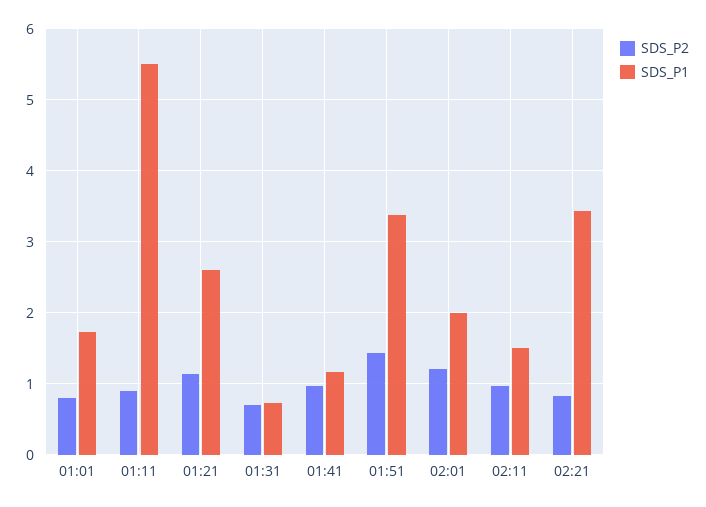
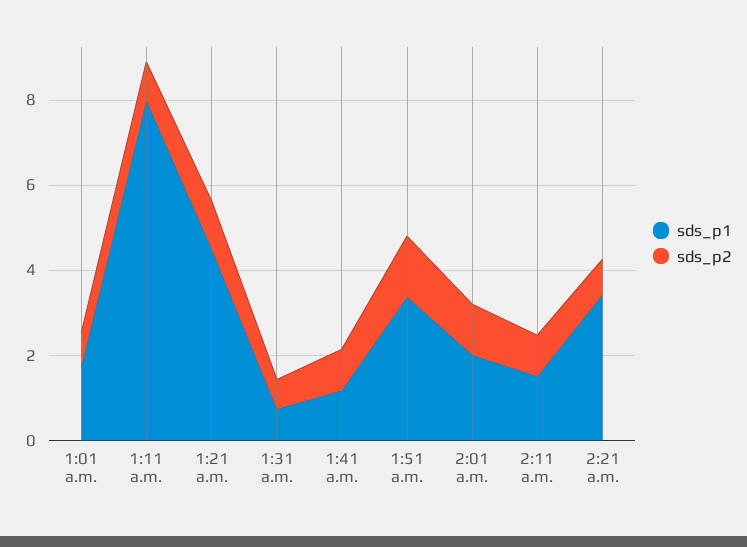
  {
    "SDS_P2": {
      "01:01": 0.8,
      "01:11": 0.9,
      "01:21": 1.1,
      "01:31": 0.7,
      "01:41": 1,
      "01:51": 1.4,
      "02:01": 1.2,
      "02:11": 1,
      "02:21": 0.8
    },
    "SDS_P1": {
      "01:01": 1.7,
-     "01:11": 5.5,
+     "01:11": 8,
-     "01:21": 2.6,
+     "01:21": 4.5,
      "01:31": 0.7,
      "01:41": 1.2,
      "01:51": 3.4,
      "02:01": 2,
      "02:11": 1.5,
      "02:21": 3.4
    }
  }

